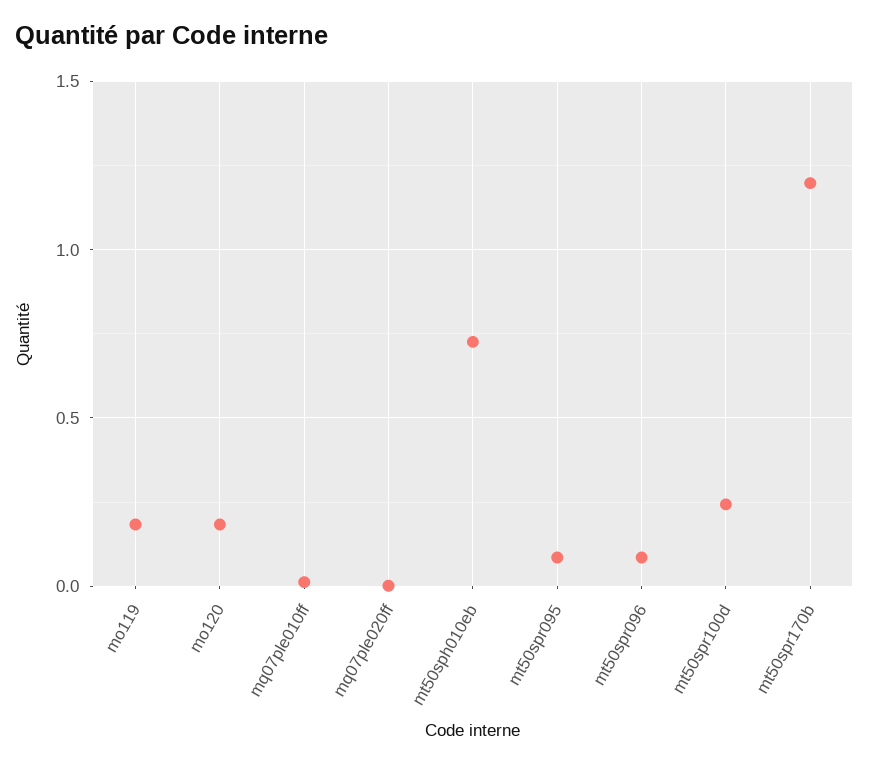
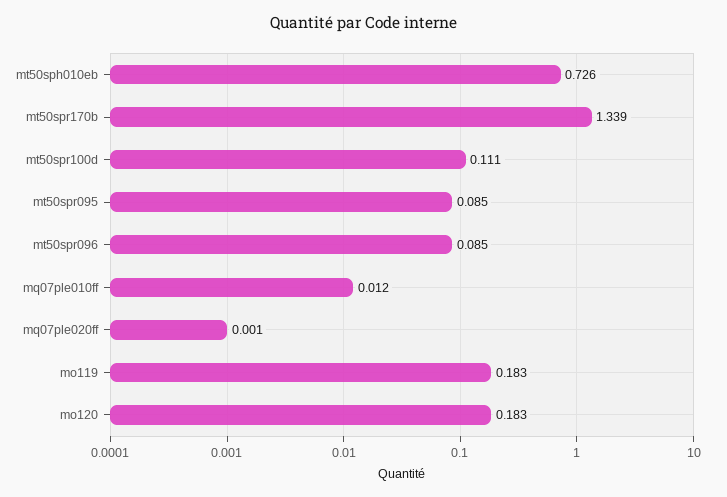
  {
    "mo119": 0.183,
    "mo120": 0.183,
    "mq07ple010ff": 0.012,
    "mq07ple020ff": 0.001,
    "mt50sph010eb": 0.726,
    "mt50spr095": 0.085,
    "mt50spr096": 0.085,
-   "mt50spr100d": 0.25,
+   "mt50spr100d": 0.111,
-   "mt50spr170b": 1.2
+   "mt50spr170b": 1.339
  }

